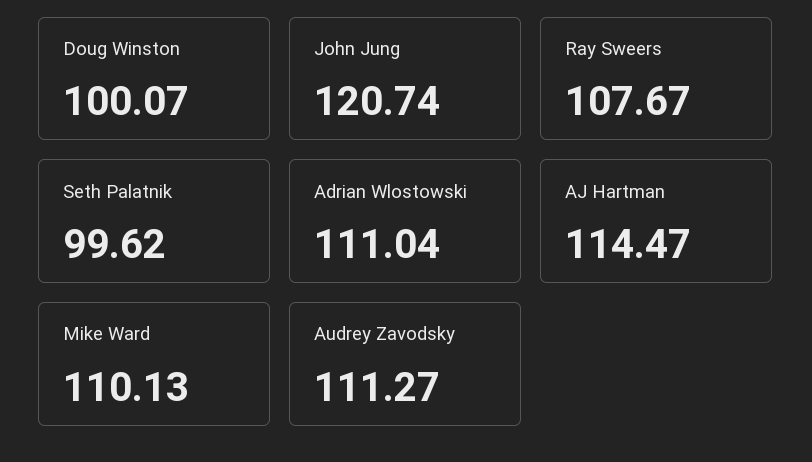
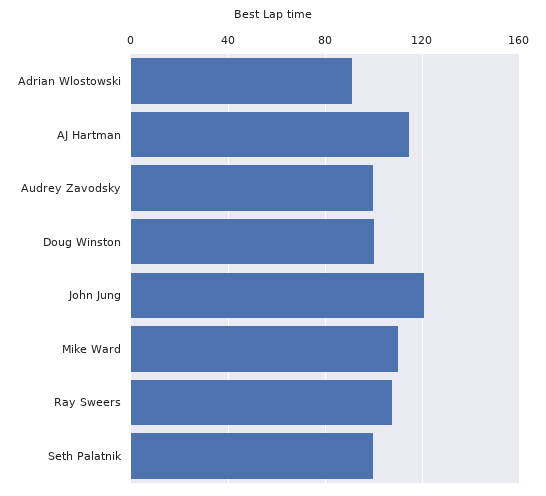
  {
    "Doug Winston": 100.07,
    "John Jung": 120.74,
    "Ray Sweers": 107.67,
    "Seth Palatnik": 99.62,
-   "Adrian Wlostowski": 111.04,
+   "Adrian Wlostowski": 90,
    "AJ Hartman": 114.47,
    "Mike Ward": 110.13,
-   "Audrey Zavodsky": 111.27
+   "Audrey Zavodsky": 100
  }

